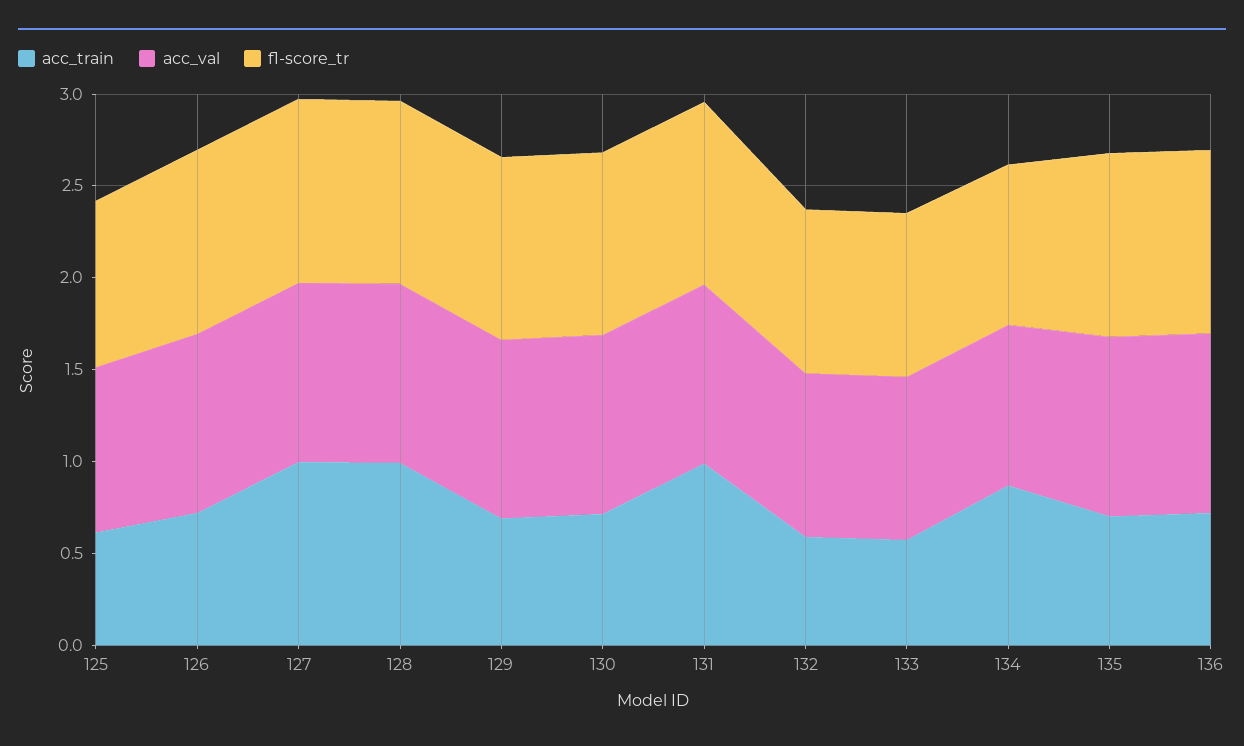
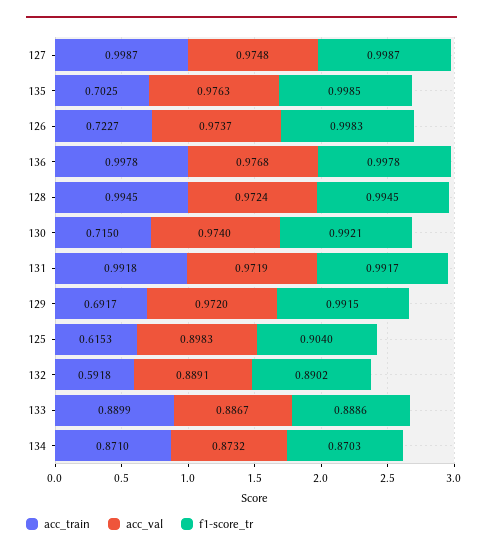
  {
    "acc_train": {
      "125": 0.6153,
      "126": 0.7227,
      "127": 0.9987,
      "128": 0.9945,
      "129": 0.6917,
      "130": 0.715,
      "131": 0.9918,
      "132": 0.5918,
-     "133": 0.6,
+     "133": 0.8899,
      "134": 0.871,
      "135": 0.7025,
-     "136": 0.7
+     "136": 0.9978
    },
    "acc_val": {
      "125": 0.8983,
      "126": 0.9737,
      "127": 0.9748,
      "128": 0.9724,
      "129": 0.972,
      "130": 0.974,
      "131": 0.9719,
      "132": 0.8891,
      "133": 0.8867,
      "134": 0.8732,
      "135": 0.9763,
      "136": 0.9768
    },
    "f1-score_tr": {
      "125": 0.904,
      "126": 0.9983,
      "127": 0.9987,
      "128": 0.9945,
      "129": 0.9915,
      "130": 0.9921,
      "131": 0.9917,
      "132": 0.8902,
      "133": 0.8886,
      "134": 0.8703,
      "135": 0.9985,
      "136": 0.9978
    }
  }

